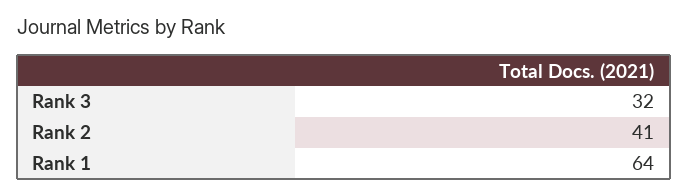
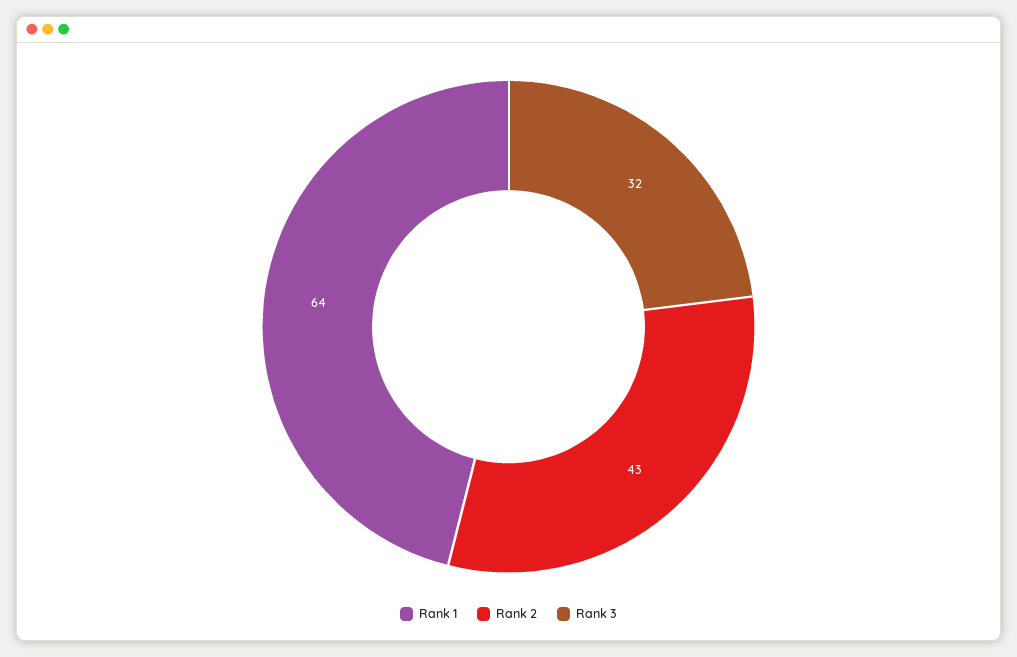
  {
    "Rank 3": 32,
-   "Rank 2": 41,
+   "Rank 2": 43,
    "Rank 1": 64
  }

